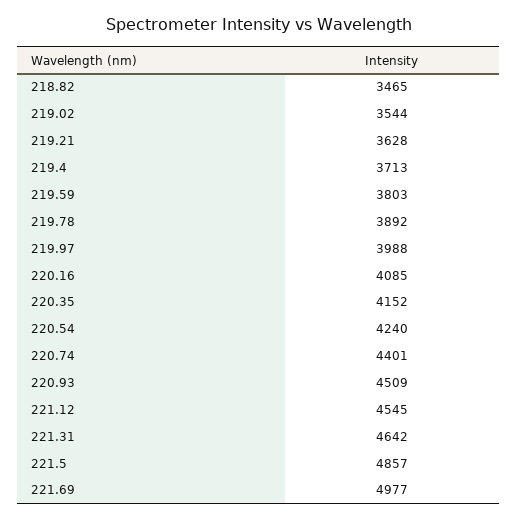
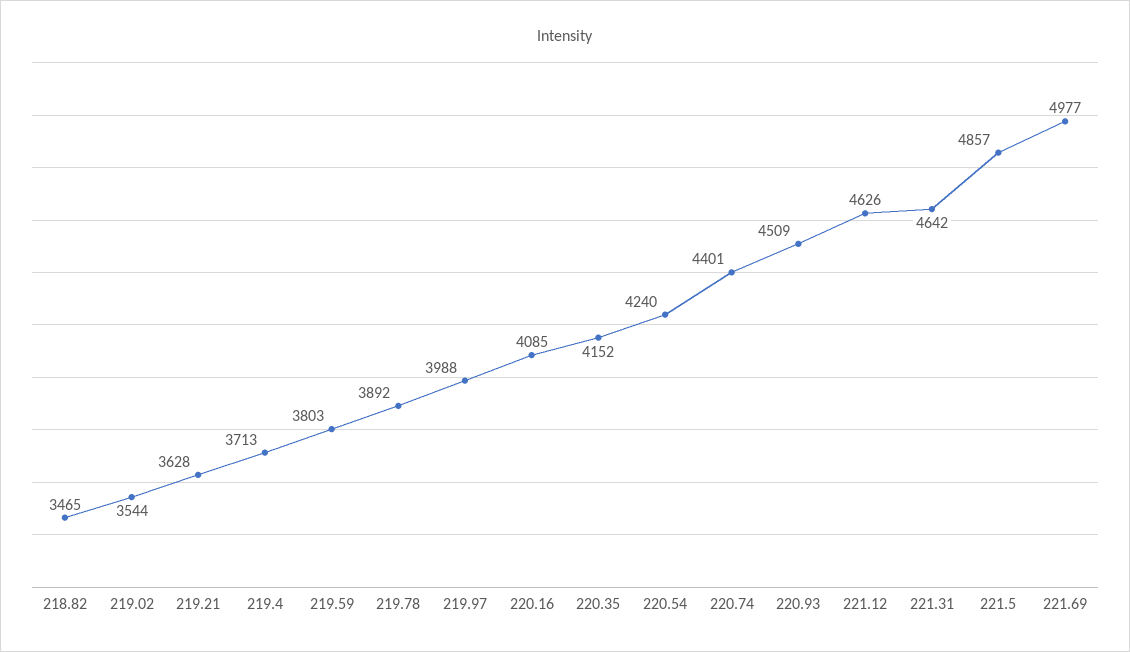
  {
    "218.82": 3465,
    "219.02": 3544,
    "219.21": 3628,
    "219.4": 3713,
    "219.59": 3803,
    "219.78": 3892,
    "219.97": 3988,
    "220.16": 4085,
    "220.35": 4152,
    "220.54": 4240,
    "220.74": 4401,
    "220.93": 4509,
-   "221.12": 4545,
+   "221.12": 4626,
    "221.31": 4642,
    "221.5": 4857,
    "221.69": 4977
  }

